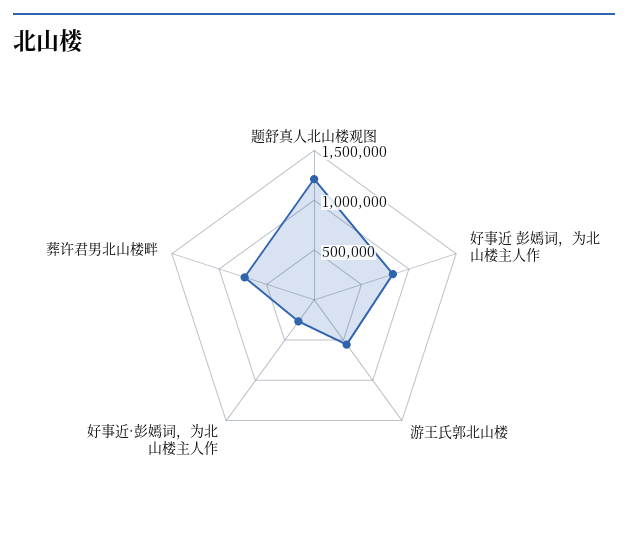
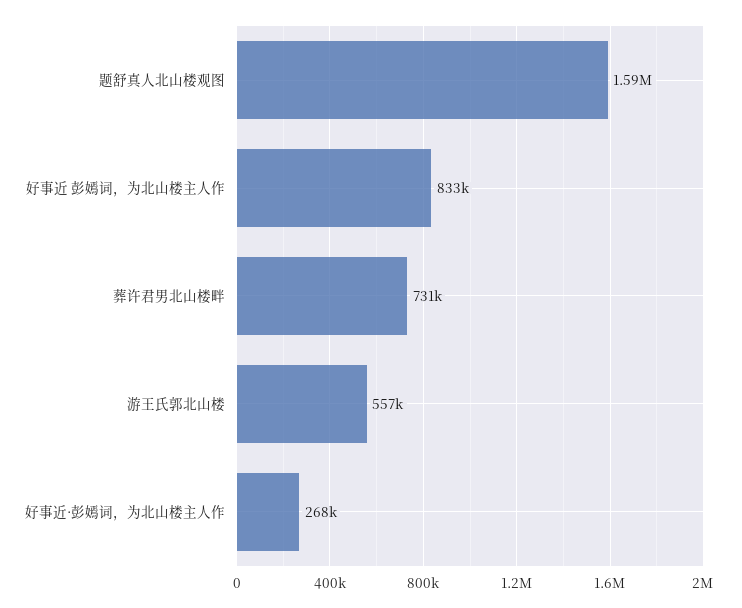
  {
-   "题舒真人北山楼观图": 1200000,
+   "题舒真人北山楼观图": 1590000,
    "好事近 彭嫣词，为北山楼主人作": 833000,
    "游王氏郭北山楼": 557000,
    "好事近·彭嫣词，为北山楼主人作": 268000,
    "葬许君男北山楼畔": 731000
  }

